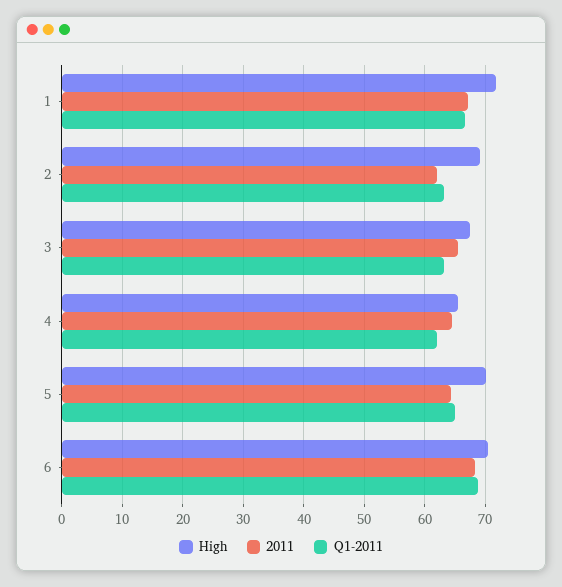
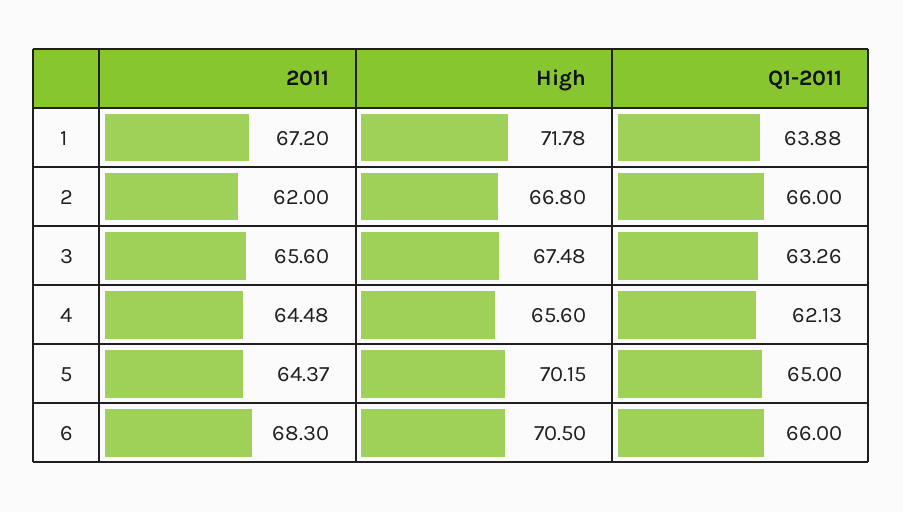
  {
    "High": {
      "1": 71.78,
-     "2": 69,
+     "2": 66.8,
      "3": 67.48,
      "4": 65.6,
      "5": 70.15,
      "6": 70.5
    },
    "2011": {
      "1": 67.2,
      "2": 62,
      "3": 65.6,
      "4": 64.48,
      "5": 64.37,
      "6": 68.3
    },
    "Q1-2011": {
-     "1": 67,
+     "1": 63.88,
-     "2": 63,
+     "2": 66,
      "3": 63.26,
      "4": 62.13,
      "5": 65,
-     "6": 69
+     "6": 66
    }
  }

